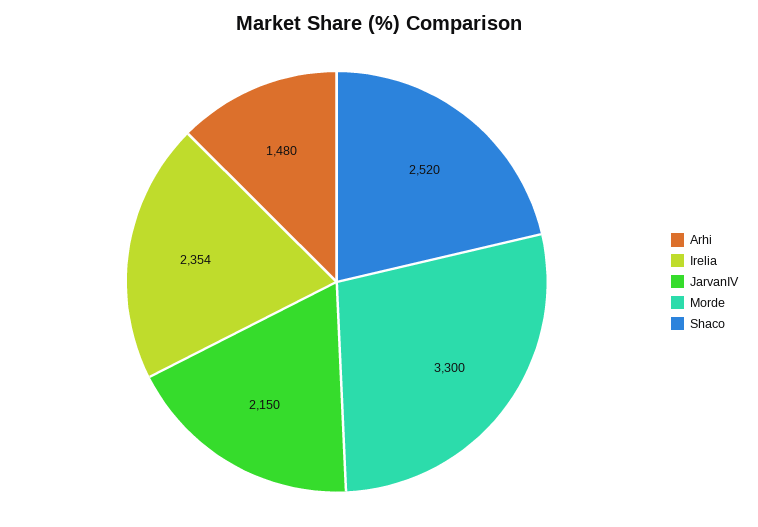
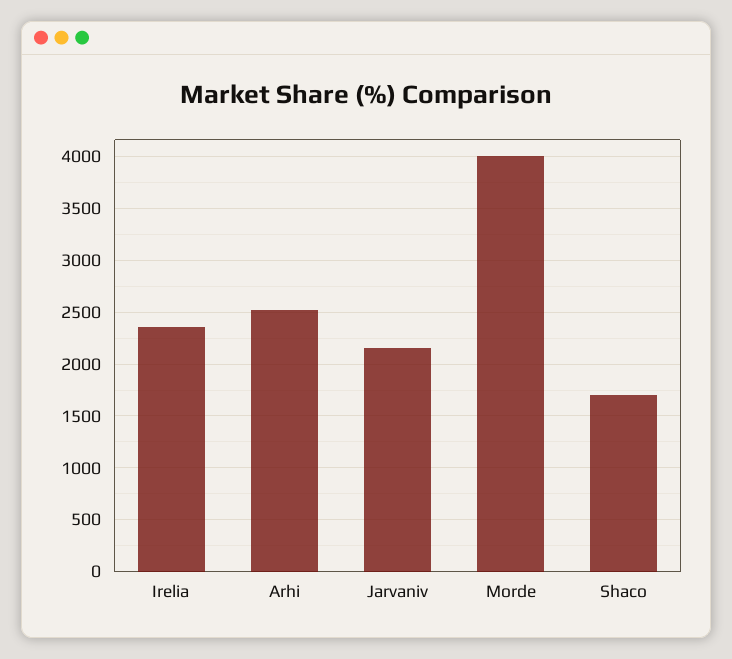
  {
-   "Arhi": 1480,
+   "Arhi": 2500,
    "Irelia": 2354,
    "JarvanIV": 2150,
-   "Morde": 3300,
+   "Morde": 4000,
-   "Shaco": 2520
+   "Shaco": 1700
  }

